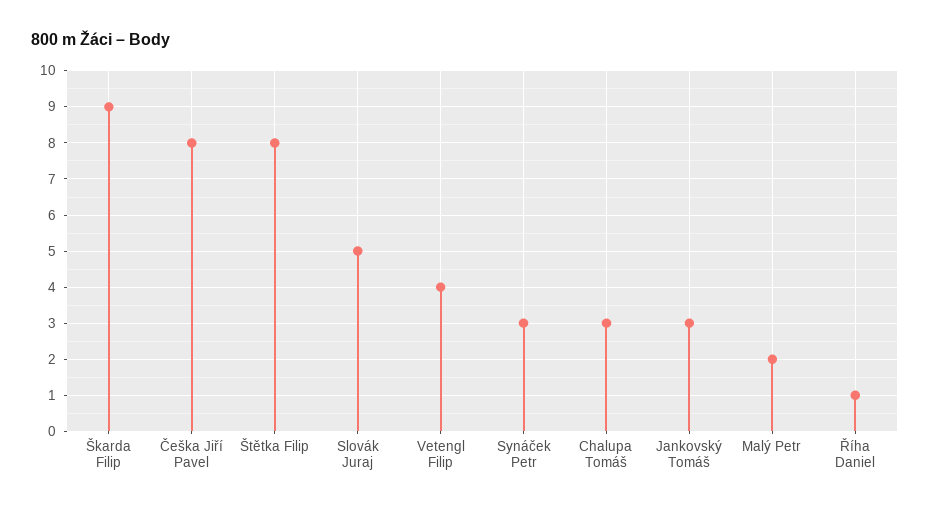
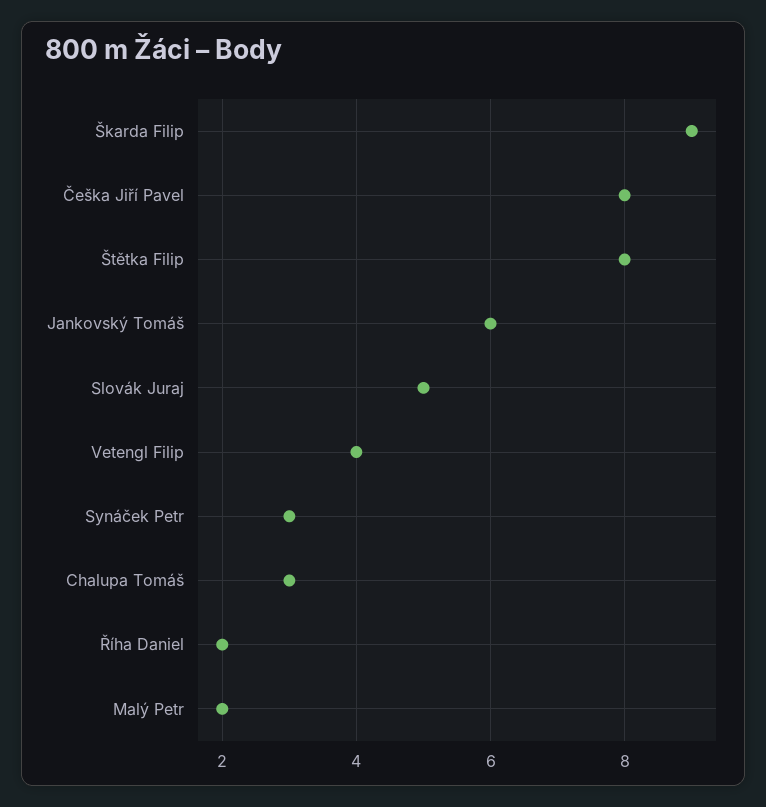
  {
    "Škarda Filip": 9,
    "Češka Jiří Pavel": 8,
    "Štětka Filip": 8,
    "Slovák Juraj": 5,
    "Vetengl Filip": 4,
    "Synáček Petr": 3,
    "Chalupa Tomáš": 3,
-   "Jankovský Tomáš": 3,
+   "Jankovský Tomáš": 6,
    "Malý Petr": 2,
-   "Říha Daniel": 1
+   "Říha Daniel": 2
  }

